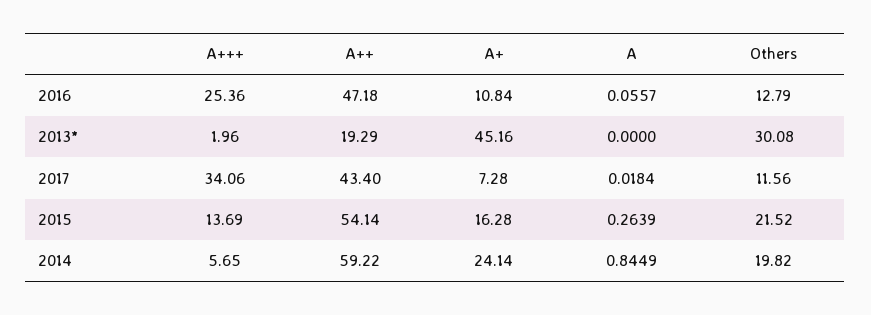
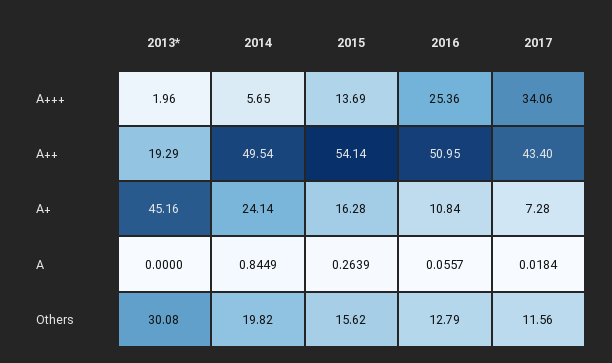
  {
    "A+++": {
      "2016": 25.36,
      "2013*": 1.96,
      "2017": 34.06,
      "2015": 13.69,
      "2014": 5.65
    },
    "A++": {
-     "2016": 47.18,
+     "2016": 50.95,
      "2013*": 19.29,
      "2017": 43.4,
      "2015": 54.14,
-     "2014": 59.22
+     "2014": 49.54
    },
    "A+": {
      "2016": 10.84,
      "2013*": 45.16,
      "2017": 7.28,
      "2015": 16.28,
      "2014": 24.14
    },
    "A": {
      "2016": 0.0557,
      "2013*": 0,
      "2017": 0.0184,
      "2015": 0.2639,
      "2014": 0.8449
    },
    "Others": {
      "2016": 12.79,
      "2013*": 30.08,
      "2017": 11.56,
-     "2015": 21.52,
+     "2015": 15.62,
      "2014": 19.82
    }
  }

